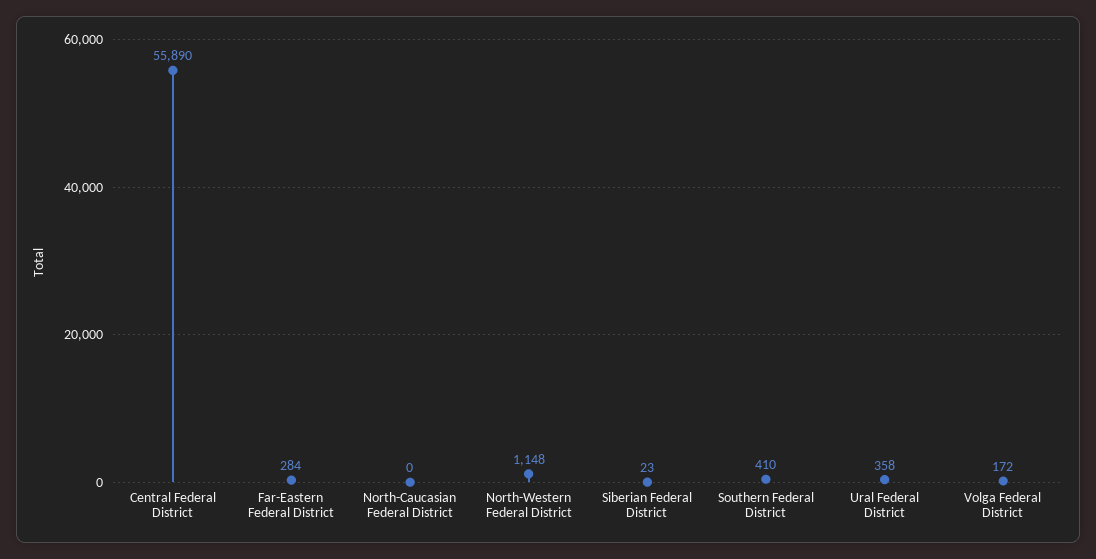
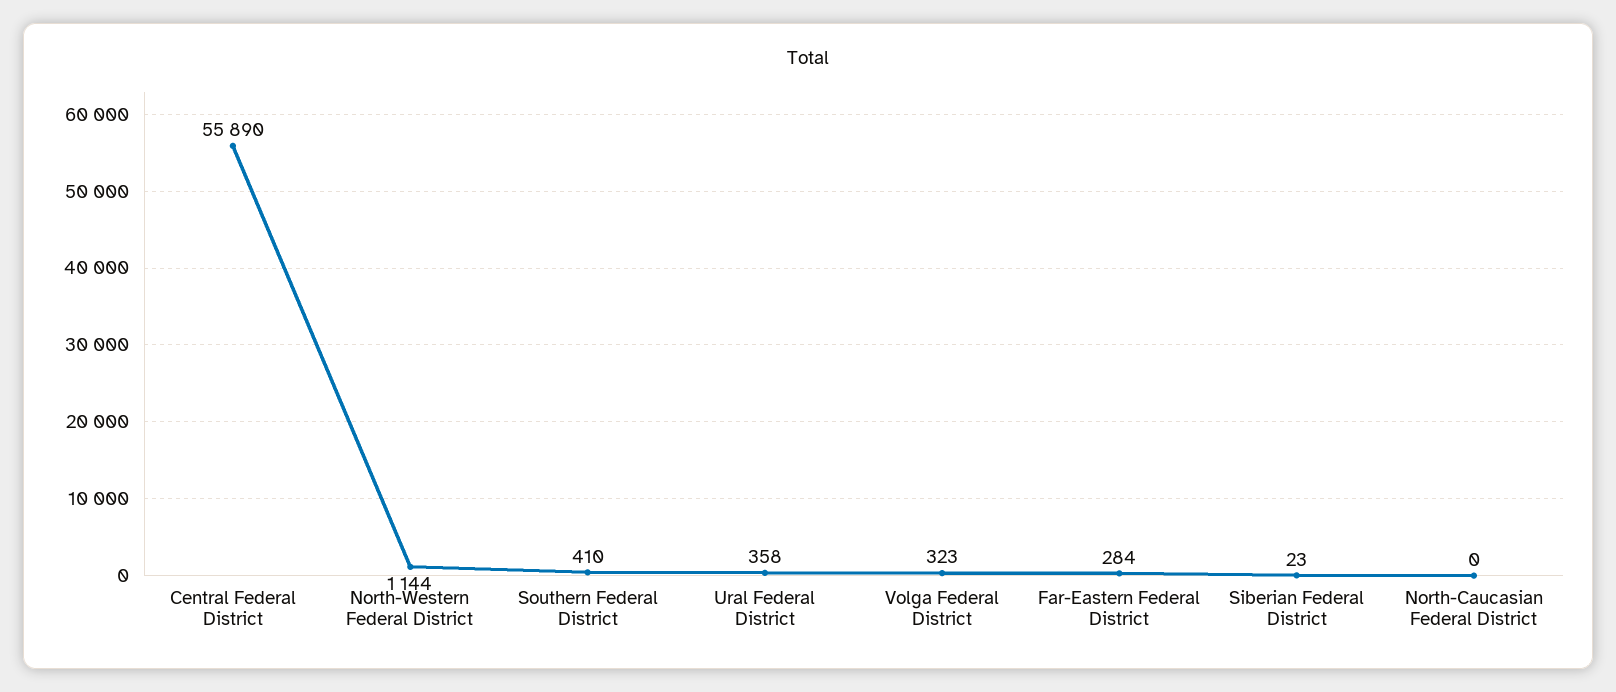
  {
    "Central Federal District": 55890,
    "Far-Eastern Federal District": 284,
    "North-Caucasian Federal District": 0,
-   "North-Western Federal District": 1148,
+   "North-Western Federal District": 1144,
    "Siberian Federal District": 23,
    "Southern Federal District": 410,
    "Ural Federal District": 358,
-   "Volga Federal District": 172
+   "Volga Federal District": 323
  }

